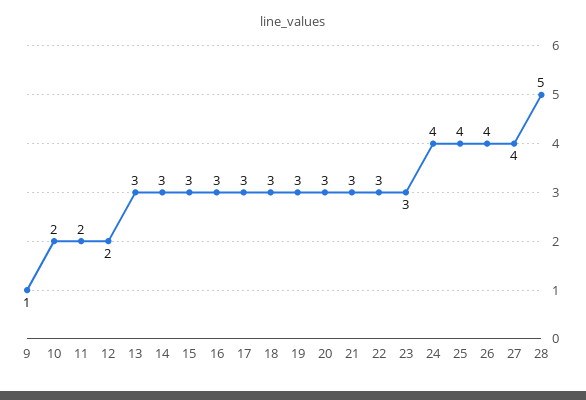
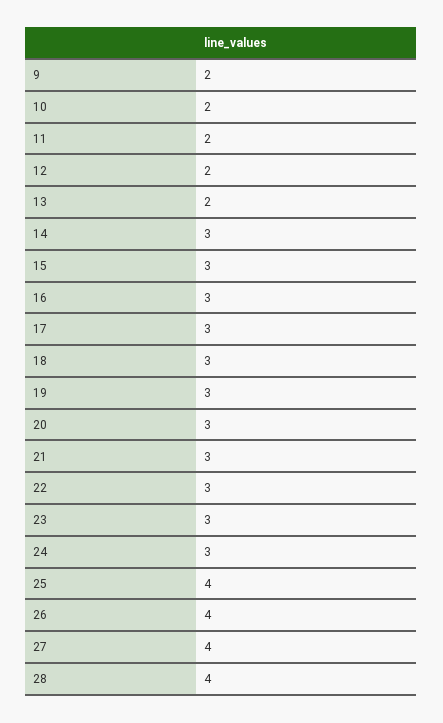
  {
-   "9": 1,
+   "9": 2,
    "10": 2,
    "11": 2,
    "12": 2,
-   "13": 3,
+   "13": 2,
    "14": 3,
    "15": 3,
    "16": 3,
    "17": 3,
    "18": 3,
    "19": 3,
    "20": 3,
    "21": 3,
    "22": 3,
    "23": 3,
-   "24": 4,
+   "24": 3,
    "25": 4,
    "26": 4,
    "27": 4,
-   "28": 5
+   "28": 4
  }

